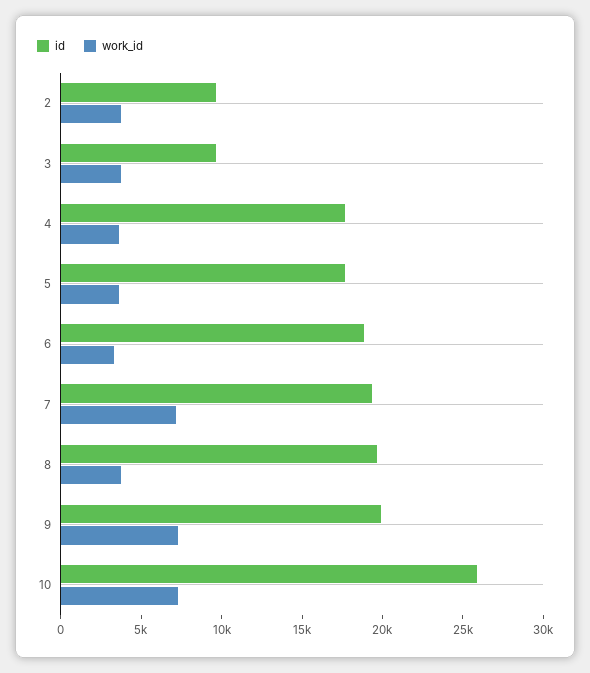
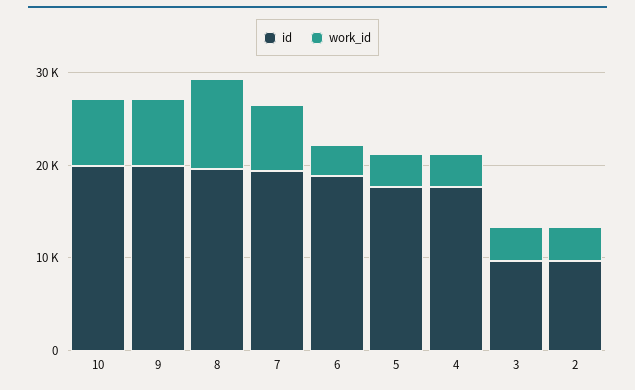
  {
    "id": {
      "2": 10000,
      "3": 10000,
      "4": 18000,
      "5": 18000,
      "6": 19000,
      "7": 19000,
      "8": 20000,
      "9": 20000,
-     "10": 26000
+     "10": 20000
    },
    "work_id": {
      "2": 4000,
      "3": 4000,
      "4": 4000,
      "5": 4000,
      "6": 3000,
      "7": 7000,
-     "8": 4000,
+     "8": 10000,
      "9": 7000,
      "10": 7000
    }
  }

